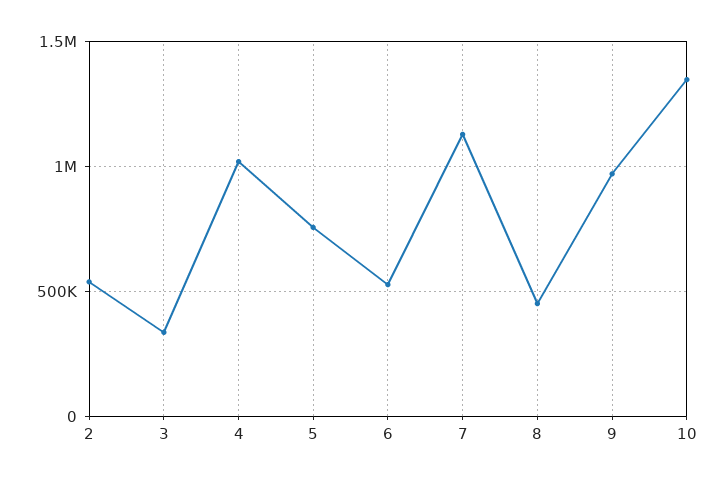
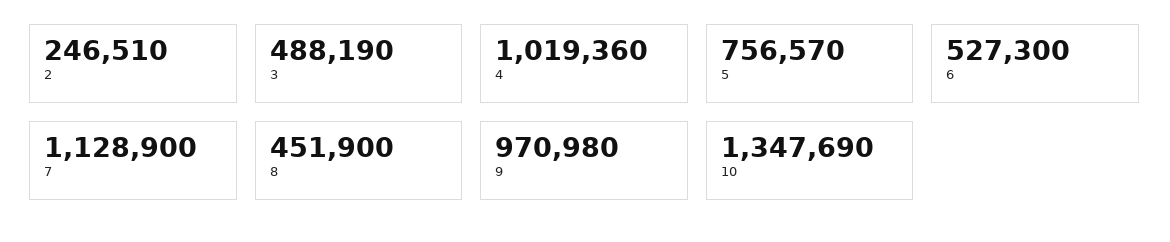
  {
-   "2": 550000,
+   "2": 246510,
-   "3": 350000,
+   "3": 488190,
    "4": 1019360,
    "5": 756570,
    "6": 527300,
    "7": 1128900,
    "8": 451900,
    "9": 970980,
    "10": 1347690
  }

